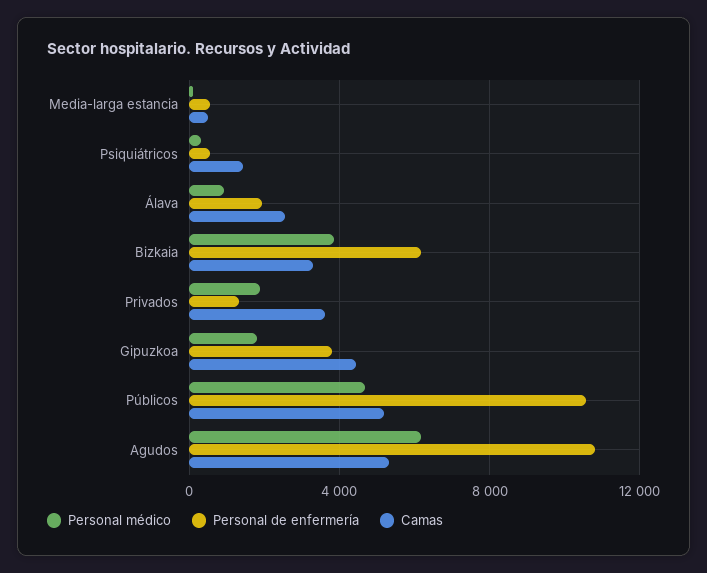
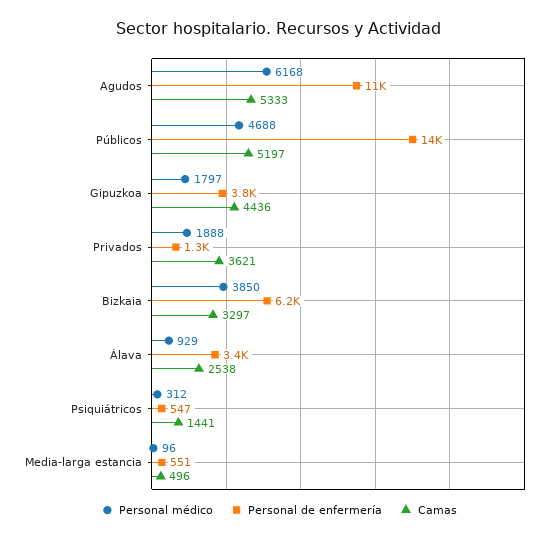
  {
    "Personal médico": {
      "Media-larga estancia": 96,
      "Psiquiátricos": 312,
      "Álava": 929,
      "Bizkaia": 3850,
      "Privados": 1888,
      "Gipuzkoa": 1797,
      "Públicos": 4688,
      "Agudos": 6168
    },
    "Personal de enfermería": {
      "Media-larga estancia": 551,
      "Psiquiátricos": 547,
-     "Álava": 2000,
+     "Álava": 3400,
      "Bizkaia": 6200,
      "Privados": 1300,
      "Gipuzkoa": 3800,
-     "Públicos": 10500,
+     "Públicos": 14000,
      "Agudos": 11000
    },
    "Camas": {
      "Media-larga estancia": 496,
      "Psiquiátricos": 1441,
      "Álava": 2538,
      "Bizkaia": 3297,
      "Privados": 3621,
      "Gipuzkoa": 4436,
      "Públicos": 5197,
      "Agudos": 5333
    }
  }

